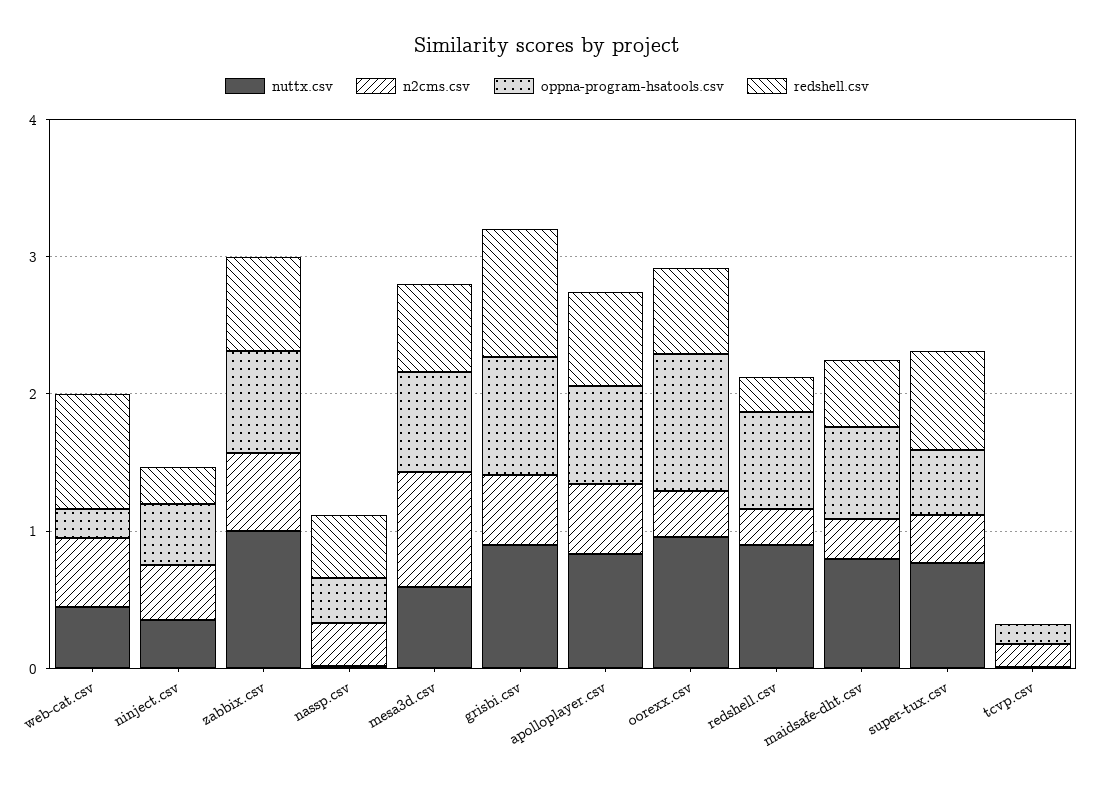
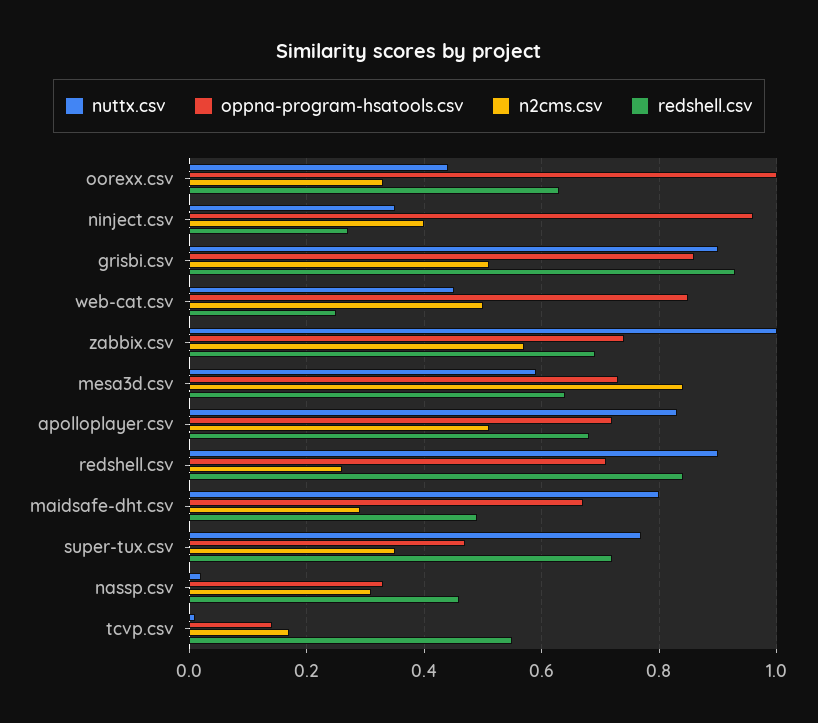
  {
    "nuttx.csv": {
      "web-cat.csv": 0.45,
      "ninject.csv": 0.35,
      "zabbix.csv": 1,
      "nassp.csv": 0,
      "mesa3d.csv": 0.6,
      "grisbi.csv": 0.9,
      "apolloplayer.csv": 0.85,
-     "oorexx.csv": 1,
+     "oorexx.csv": 0.45,
      "redshell.csv": 0.9,
      "maidsafe-dht.csv": 0.8,
      "super-tux.csv": 0.75,
      "tcvp.csv": 0
    },
    "n2cms.csv": {
      "web-cat.csv": 0.5,
      "ninject.csv": 0.4,
      "zabbix.csv": 0.55,
      "nassp.csv": 0.3,
      "mesa3d.csv": 0.85,
      "grisbi.csv": 0.5,
      "apolloplayer.csv": 0.5,
      "oorexx.csv": 0.35,
      "redshell.csv": 0.25,
      "maidsafe-dht.csv": 0.3,
      "super-tux.csv": 0.35,
      "tcvp.csv": 0.15
    },
    "oppna-program-hsatools.csv": {
-     "web-cat.csv": 0.2,
+     "web-cat.csv": 0.85,
-     "ninject.csv": 0.4,
+     "ninject.csv": 0.95,
      "zabbix.csv": 0.75,
      "nassp.csv": 0.35,
      "mesa3d.csv": 0.75,
      "grisbi.csv": 0.85,
      "apolloplayer.csv": 0.7,
      "oorexx.csv": 1,
      "redshell.csv": 0.7,
      "maidsafe-dht.csv": 0.65,
      "super-tux.csv": 0.45,
      "tcvp.csv": 0.15
    },
    "redshell.csv": {
-     "web-cat.csv": 0.8,
+     "web-cat.csv": 0.25,
      "ninject.csv": 0.25,
      "zabbix.csv": 0.7,
      "nassp.csv": 0.45,
      "mesa3d.csv": 0.65,
      "grisbi.csv": 0.95,
      "apolloplayer.csv": 0.7,
      "oorexx.csv": 0.65,
-     "redshell.csv": 0.2,
+     "redshell.csv": 0.85,
      "maidsafe-dht.csv": 0.5,
      "super-tux.csv": 0.7,
-     "tcvp.csv": 0
+     "tcvp.csv": 0.55
    }
  }

